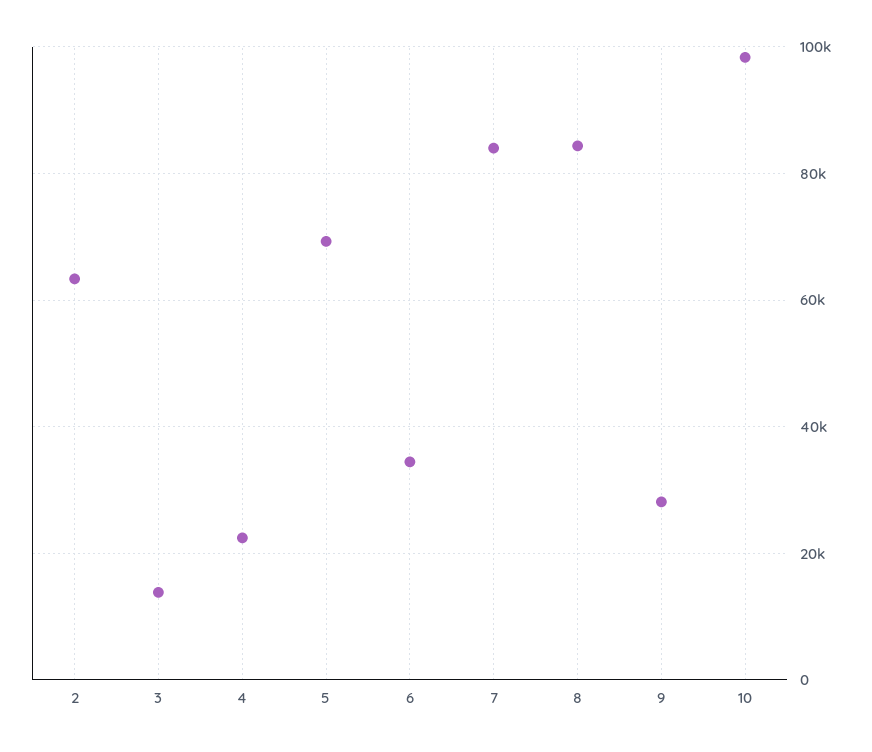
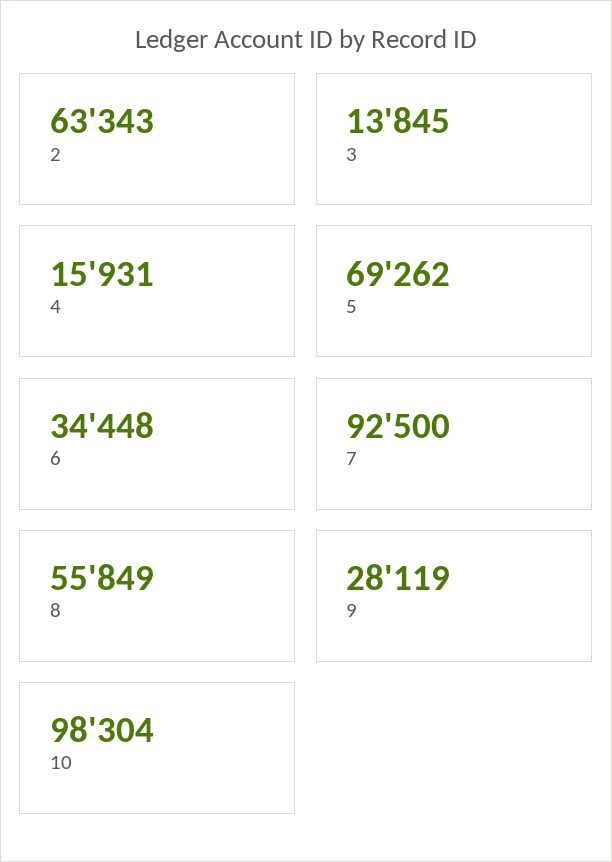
  {
    "2": 63343,
    "3": 13845,
-   "4": 22000,
+   "4": 15931,
    "5": 69262,
    "6": 34448,
-   "7": 84000,
+   "7": 92500,
-   "8": 84000,
+   "8": 55849,
    "9": 28119,
    "10": 98304
  }

